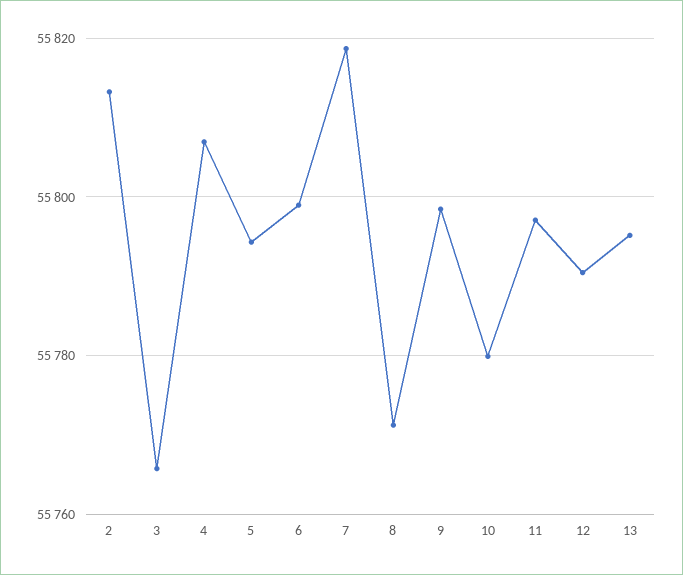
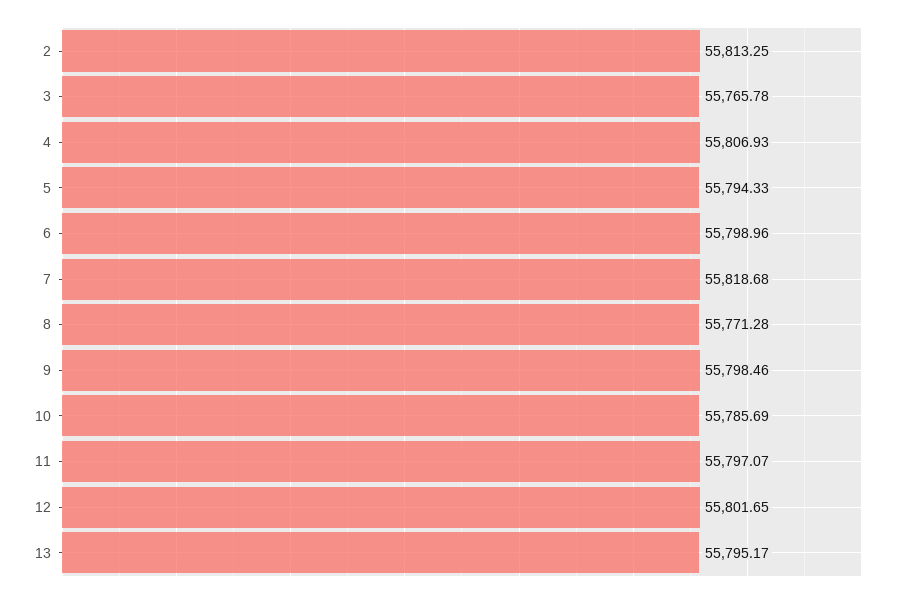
  {
    "2": 55813.25,
    "3": 55765.78,
    "4": 55806.93,
    "5": 55794.33,
    "6": 55798.96,
    "7": 55818.68,
    "8": 55771.28,
    "9": 55798.46,
-   "10": 55780,
+   "10": 55785.69,
    "11": 55797.07,
-   "12": 55790,
+   "12": 55801.65,
    "13": 55795.17
  }

